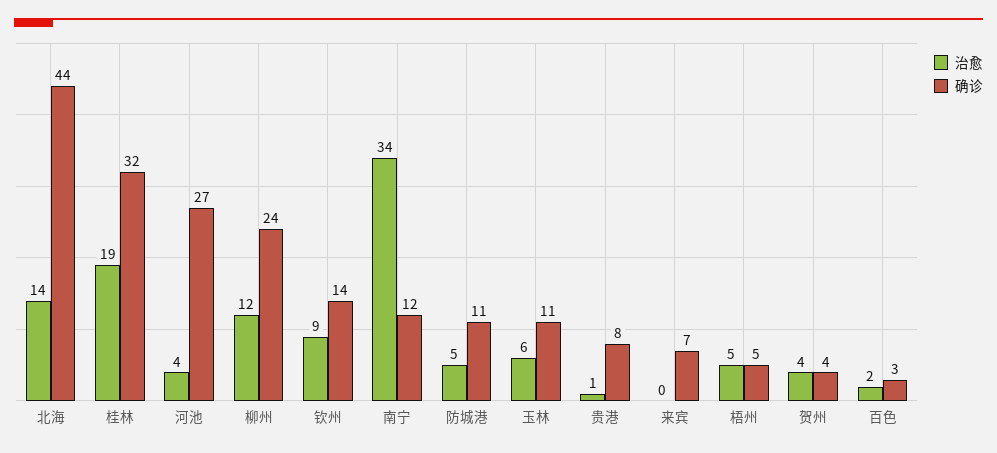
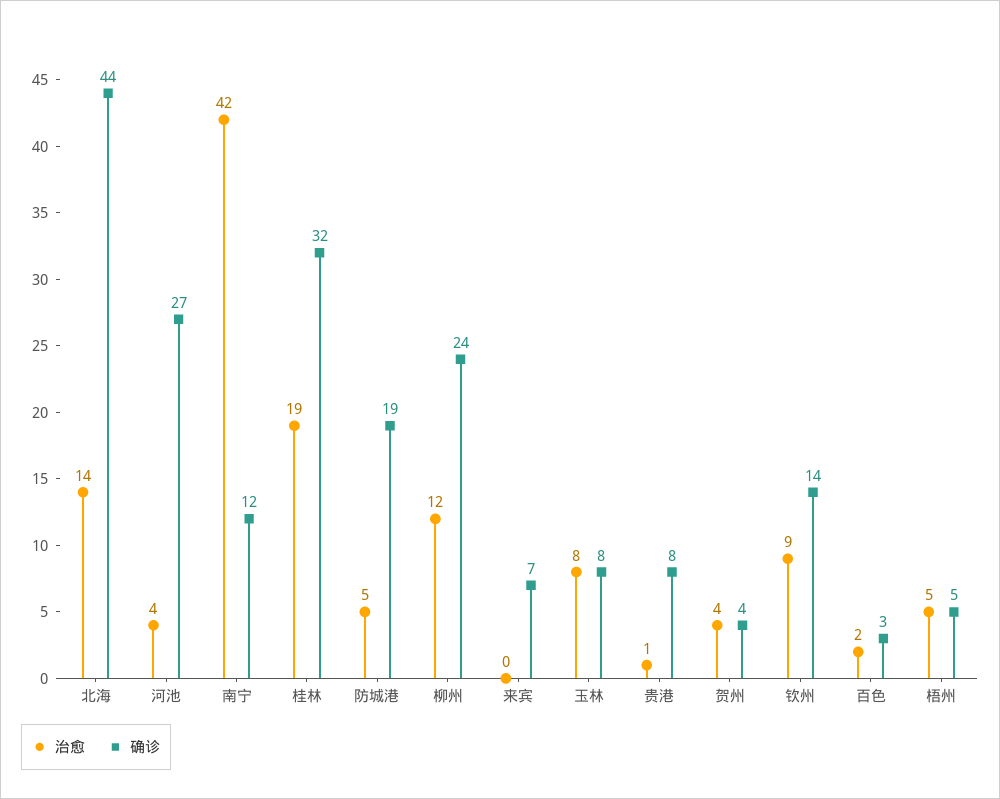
  {
    "治愈": {
      "北海": 14,
      "桂林": 19,
      "河池": 4,
      "柳州": 12,
      "钦州": 9,
-     "南宁": 34,
+     "南宁": 42,
      "防城港": 5,
-     "玉林": 6,
+     "玉林": 8,
      "贵港": 1,
      "来宾": 0,
      "梧州": 5,
      "贺州": 4,
      "百色": 2
    },
    "确诊": {
      "北海": 44,
      "桂林": 32,
      "河池": 27,
      "柳州": 24,
      "钦州": 14,
      "南宁": 12,
-     "防城港": 11,
+     "防城港": 19,
-     "玉林": 11,
+     "玉林": 8,
      "贵港": 8,
      "来宾": 7,
      "梧州": 5,
      "贺州": 4,
      "百色": 3
    }
  }

